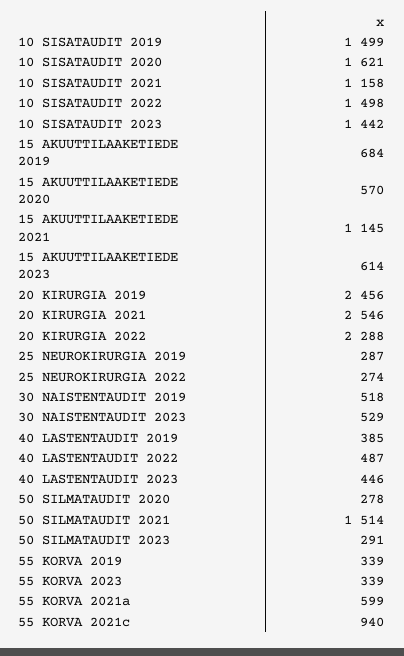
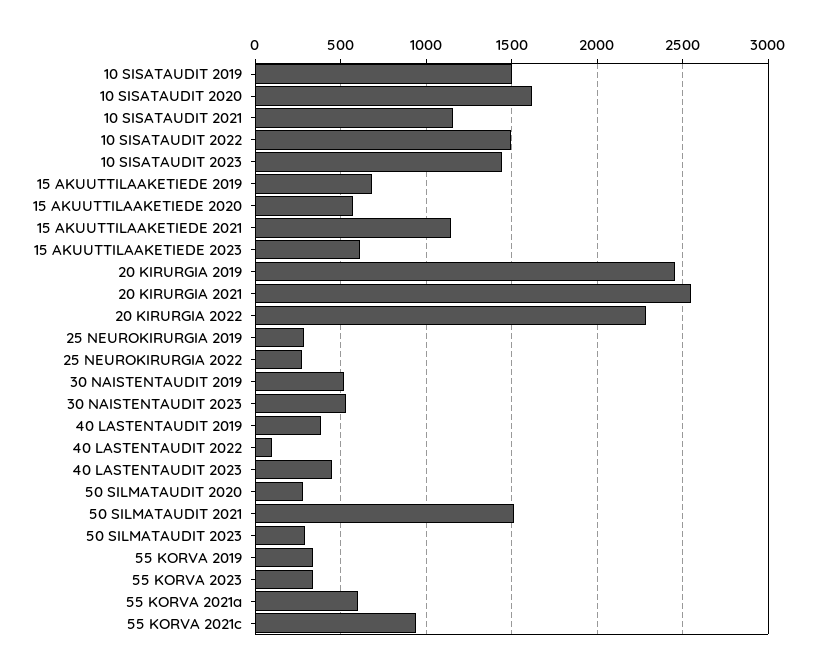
  {
    "10 SISATAUDIT 2019": 1499,
    "10 SISATAUDIT 2020": 1621,
    "10 SISATAUDIT 2021": 1158,
    "10 SISATAUDIT 2022": 1498,
    "10 SISATAUDIT 2023": 1442,
    "15 AKUUTTILAAKETIEDE 2019": 684,
    "15 AKUUTTILAAKETIEDE 2020": 570,
    "15 AKUUTTILAAKETIEDE 2021": 1145,
    "15 AKUUTTILAAKETIEDE 2023": 614,
    "20 KIRURGIA 2019": 2456,
    "20 KIRURGIA 2021": 2546,
    "20 KIRURGIA 2022": 2288,
    "25 NEUROKIRURGIA 2019": 287,
    "25 NEUROKIRURGIA 2022": 274,
    "30 NAISTENTAUDIT 2019": 518,
    "30 NAISTENTAUDIT 2023": 529,
    "40 LASTENTAUDIT 2019": 385,
-   "40 LASTENTAUDIT 2022": 487,
+   "40 LASTENTAUDIT 2022": 100,
    "40 LASTENTAUDIT 2023": 446,
    "50 SILMATAUDIT 2020": 278,
    "50 SILMATAUDIT 2021": 1514,
    "50 SILMATAUDIT 2023": 291,
    "55 KORVA 2019": 339,
    "55 KORVA 2023": 339,
    "55 KORVA 2021a": 599,
    "55 KORVA 2021c": 940
  }

